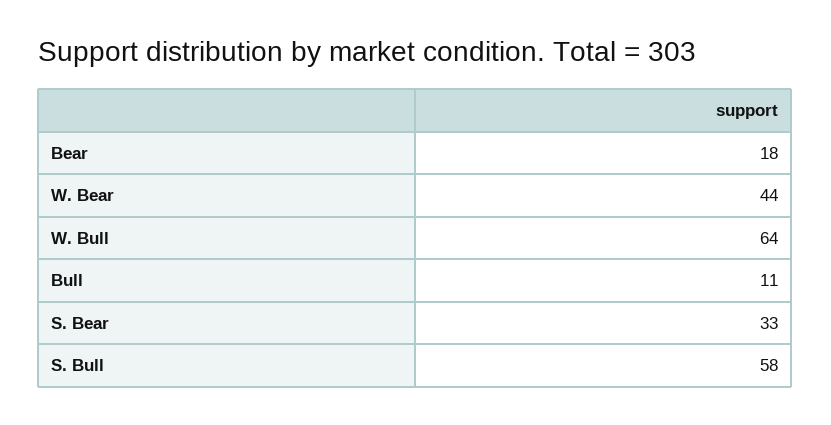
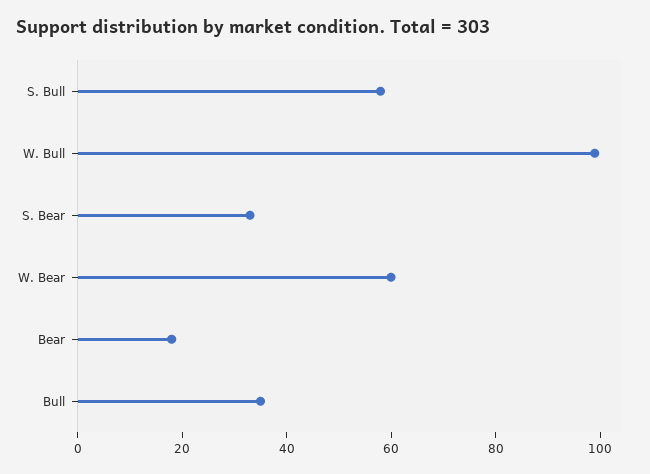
  {
    "Bear": 18,
-   "W. Bear": 44,
+   "W. Bear": 60,
-   "W. Bull": 64,
+   "W. Bull": 100,
-   "Bull": 11,
+   "Bull": 35,
    "S. Bear": 33,
    "S. Bull": 58
  }

